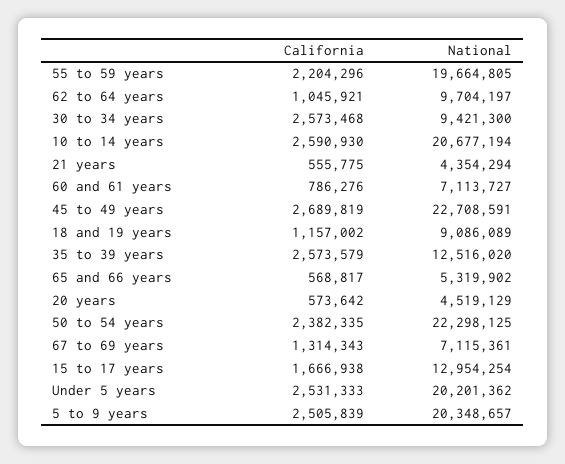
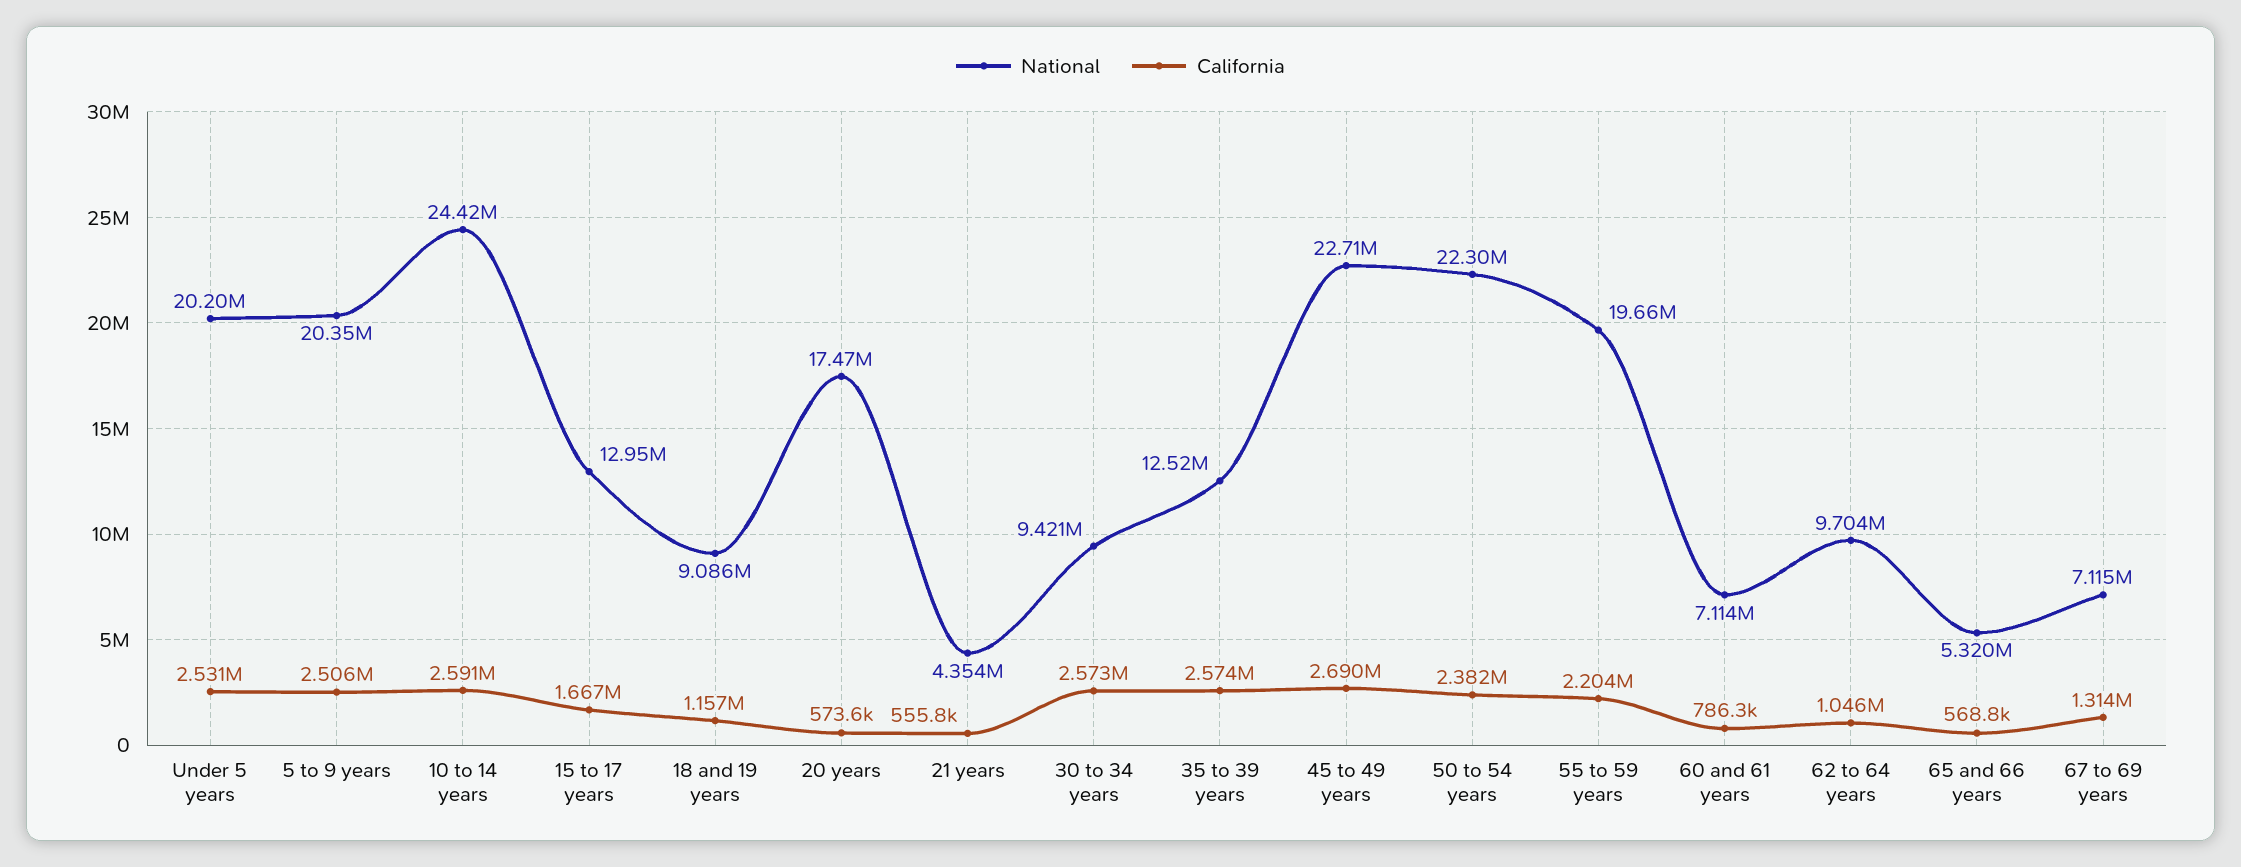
  {
    "California": {
      "55 to 59 years": 2204296,
      "62 to 64 years": 1045921,
      "30 to 34 years": 2573468,
      "10 to 14 years": 2590930,
      "21 years": 555775,
      "60 and 61 years": 786276,
      "45 to 49 years": 2689819,
      "18 and 19 years": 1157002,
      "35 to 39 years": 2573579,
      "65 and 66 years": 568817,
      "20 years": 573642,
      "50 to 54 years": 2382335,
      "67 to 69 years": 1314343,
      "15 to 17 years": 1666938,
      "Under 5 years": 2531333,
      "5 to 9 years": 2505839
    },
    "National": {
      "55 to 59 years": 19664805,
      "62 to 64 years": 9704197,
      "30 to 34 years": 9421300,
-     "10 to 14 years": 20677194,
+     "10 to 14 years": 24420000,
      "21 years": 4354294,
      "60 and 61 years": 7113727,
      "45 to 49 years": 22708591,
      "18 and 19 years": 9086089,
      "35 to 39 years": 12516020,
      "65 and 66 years": 5319902,
-     "20 years": 4519129,
+     "20 years": 17470000,
      "50 to 54 years": 22298125,
      "67 to 69 years": 7115361,
      "15 to 17 years": 12954254,
      "Under 5 years": 20201362,
      "5 to 9 years": 20348657
    }
  }

